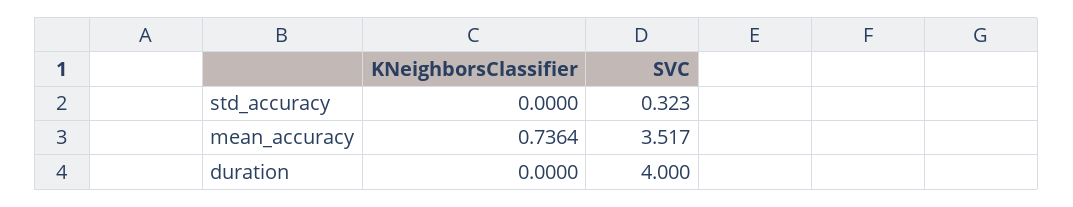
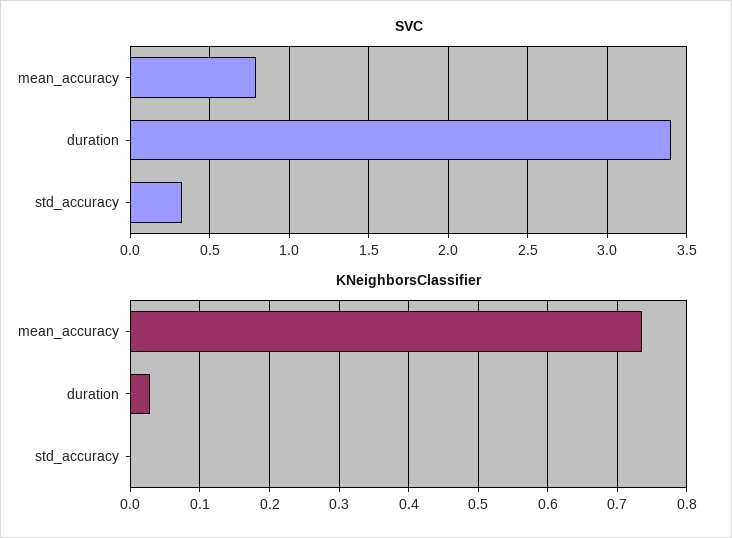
  {
    "KNeighborsClassifier": {
      "std_accuracy": 0,
      "mean_accuracy": 0.7364,
-     "duration": 0
+     "duration": 0.03
    },
    "SVC": {
      "std_accuracy": 0.323,
-     "mean_accuracy": 3.517,
+     "mean_accuracy": 0.8,
-     "duration": 4
+     "duration": 3.4
    }
  }

